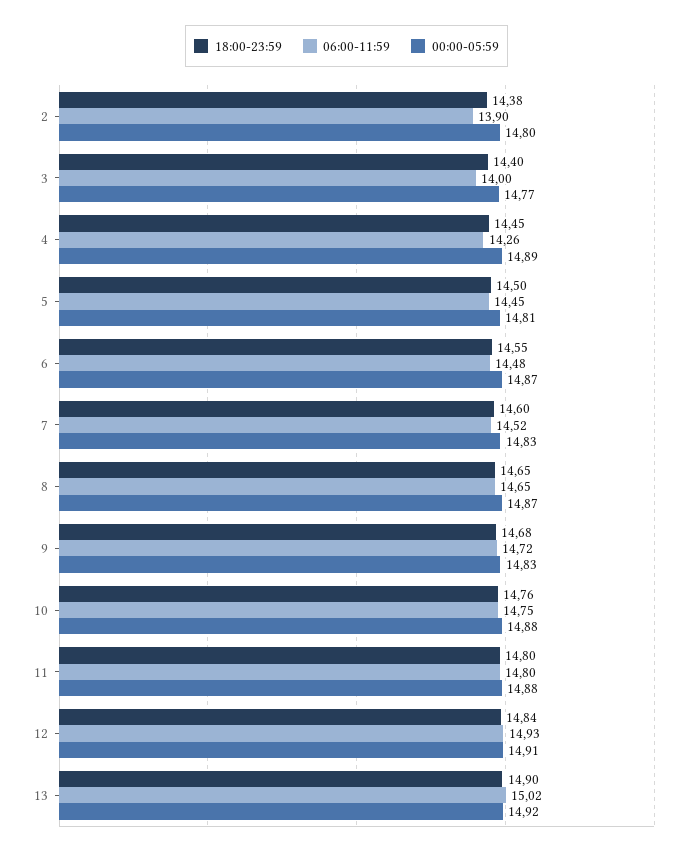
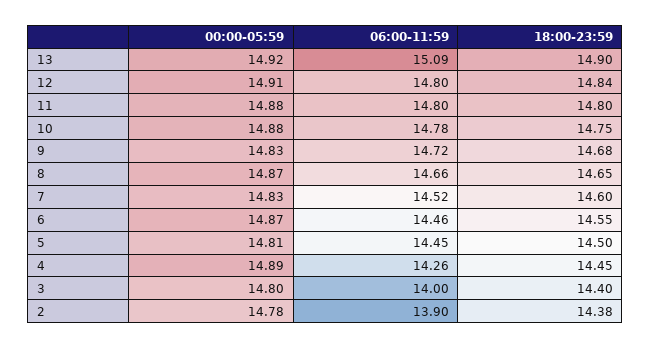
  {
    "18:00-23:59": {
      "2": 14.38,
      "3": 14.4,
      "4": 14.45,
      "5": 14.5,
      "6": 14.55,
      "7": 14.6,
      "8": 14.65,
      "9": 14.68,
-     "10": 14.76,
+     "10": 14.75,
      "11": 14.8,
      "12": 14.84,
      "13": 14.9
    },
    "06:00-11:59": {
      "2": 13.9,
      "3": 14,
      "4": 14.26,
      "5": 14.45,
-     "6": 14.48,
+     "6": 14.46,
      "7": 14.52,
-     "8": 14.65,
+     "8": 14.66,
      "9": 14.72,
-     "10": 14.75,
+     "10": 14.78,
      "11": 14.8,
-     "12": 14.93,
+     "12": 14.8,
-     "13": 15.02
+     "13": 15.09
    },
    "00:00-05:59": {
-     "2": 14.8,
+     "2": 14.78,
-     "3": 14.77,
+     "3": 14.8,
      "4": 14.89,
      "5": 14.81,
      "6": 14.87,
      "7": 14.83,
      "8": 14.87,
      "9": 14.83,
      "10": 14.88,
      "11": 14.88,
      "12": 14.91,
      "13": 14.92
    }
  }

